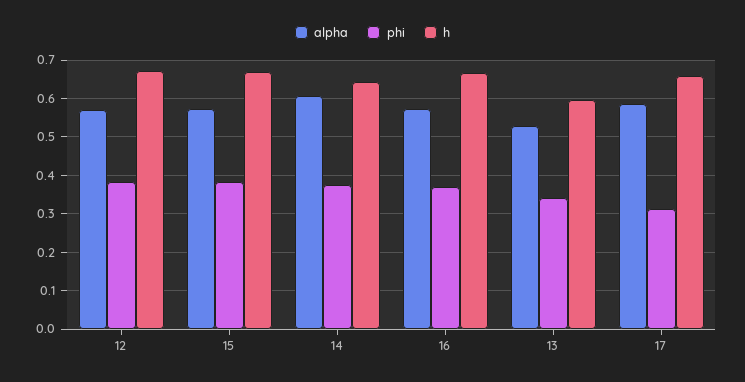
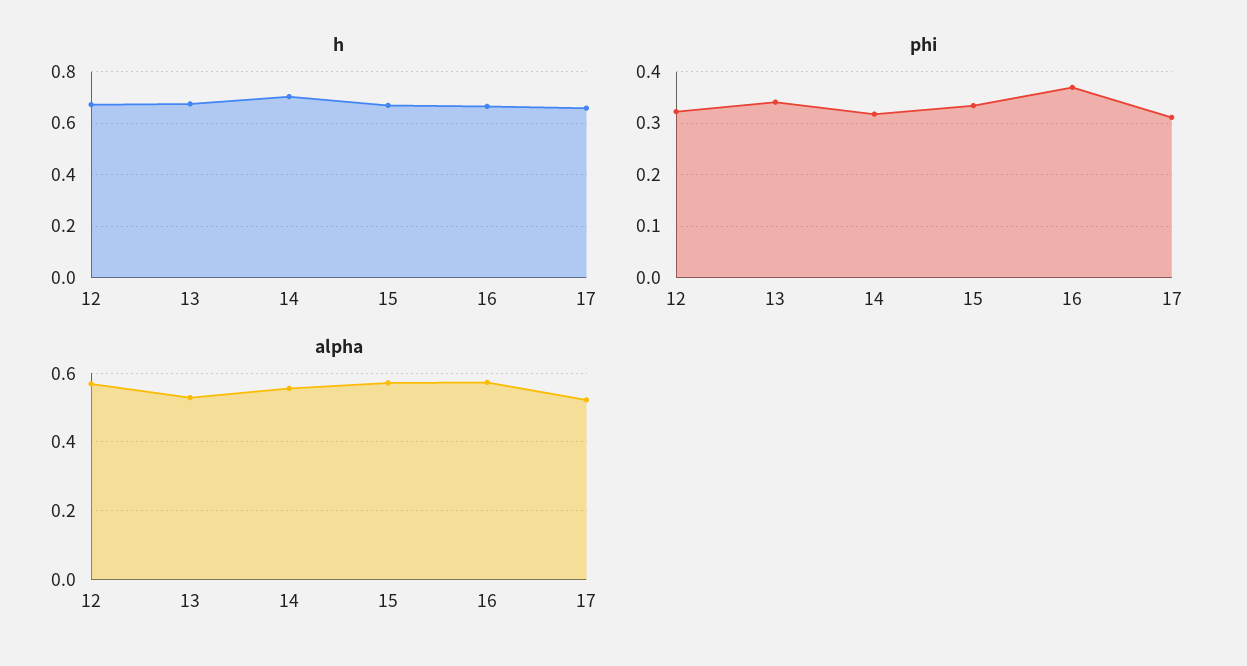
  {
    "alpha": {
      "12": 0.56,
      "15": 0.58,
-     "14": 0.6,
+     "14": 0.56,
      "16": 0.58,
      "13": 0.52,
-     "17": 0.58
+     "17": 0.52
    },
    "phi": {
-     "12": 0.38,
+     "12": 0.32,
-     "15": 0.38,
+     "15": 0.34,
-     "14": 0.38,
+     "14": 0.32,
      "16": 0.36,
      "13": 0.34,
      "17": 0.32
    },
    "h": {
      "12": 0.68,
      "15": 0.66,
-     "14": 0.64,
+     "14": 0.7,
      "16": 0.66,
-     "13": 0.6,
+     "13": 0.675,
      "17": 0.66
    }
  }

